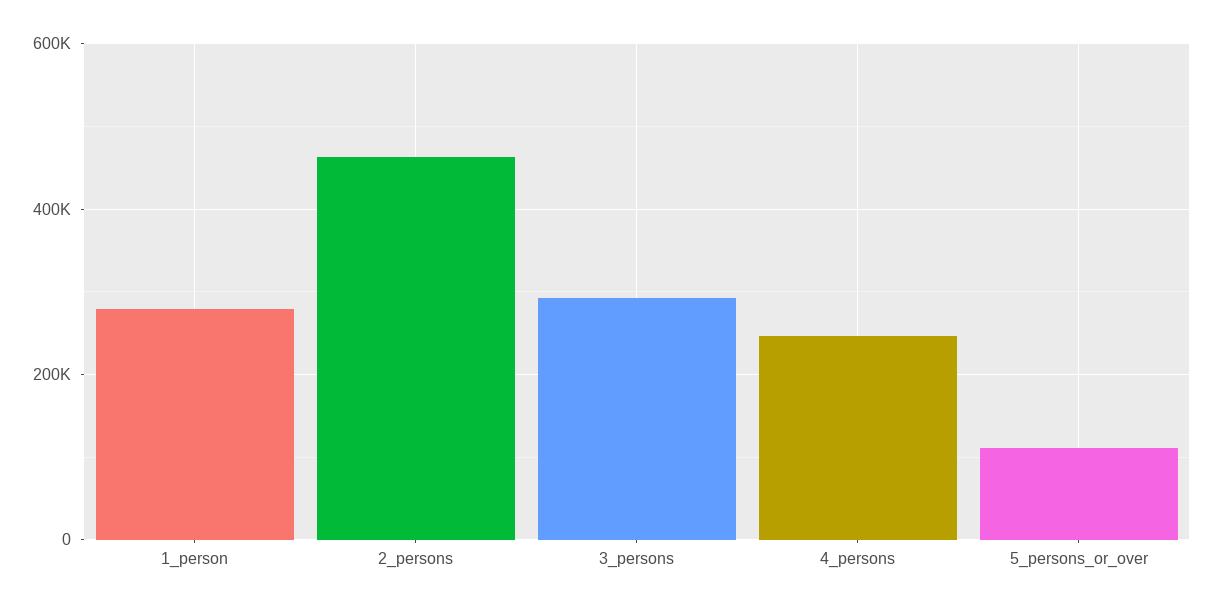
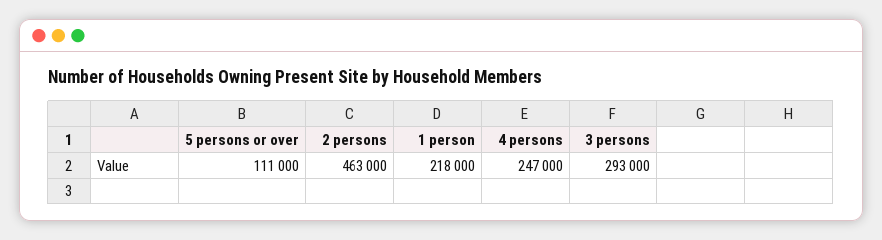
  {
-   "1_person": 280000,
+   "1_person": 218000,
    "2_persons": 463000,
    "3_persons": 293000,
    "4_persons": 247000,
    "5_persons_or_over": 111000
  }

